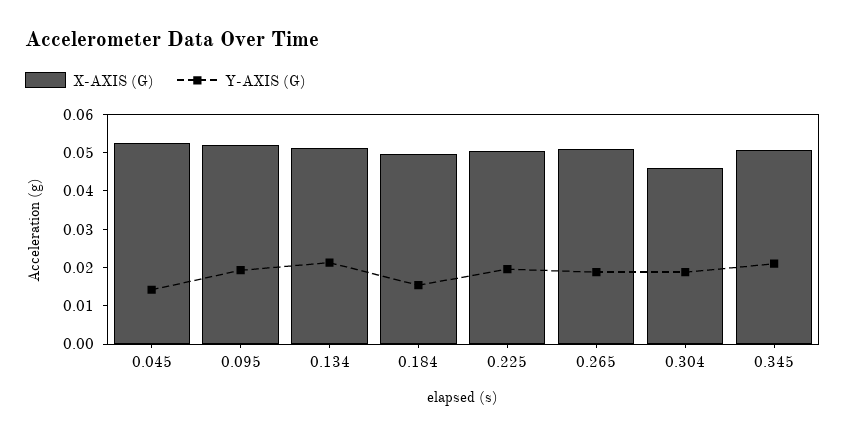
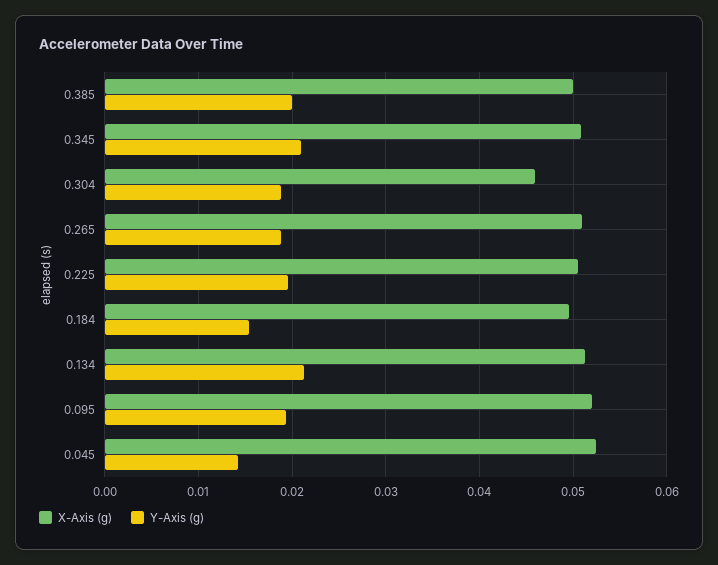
  {
    "X-AXIS (G)": {
      "0.045": 0.053,
      "0.095": 0.052,
      "0.134": 0.051,
      "0.184": 0.05,
      "0.225": 0.051,
      "0.265": 0.051,
      "0.304": 0.046,
-     "0.345": 0.051
+     "0.345": 0.051,
+     "0.385": 0.05
    },
    "Y-AXIS (G)": {
      "0.045": 0.014,
      "0.095": 0.019,
      "0.134": 0.021,
      "0.184": 0.015,
      "0.225": 0.02,
      "0.265": 0.019,
      "0.304": 0.019,
-     "0.345": 0.021
+     "0.345": 0.021,
+     "0.385": 0.02
    }
  }

